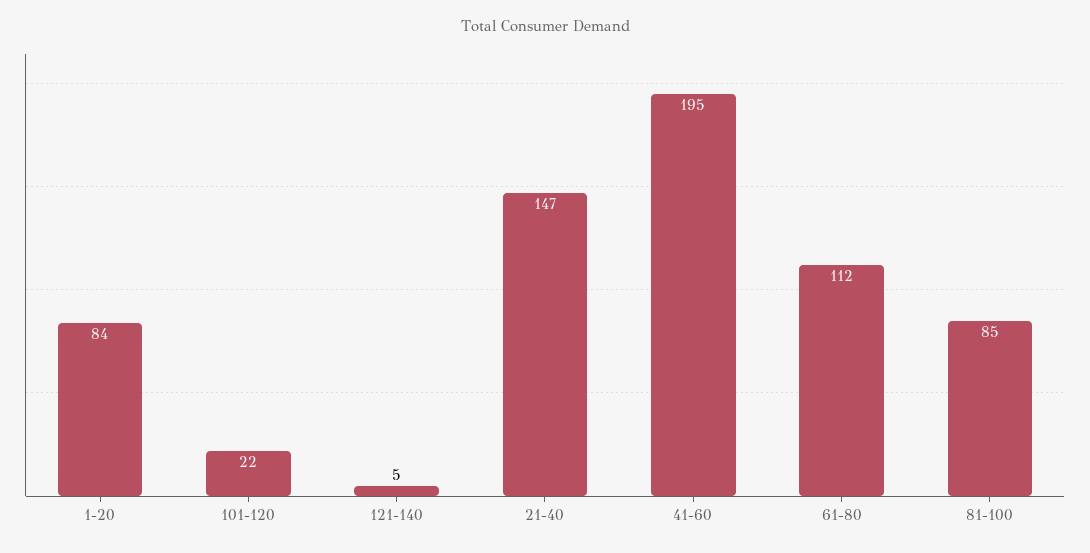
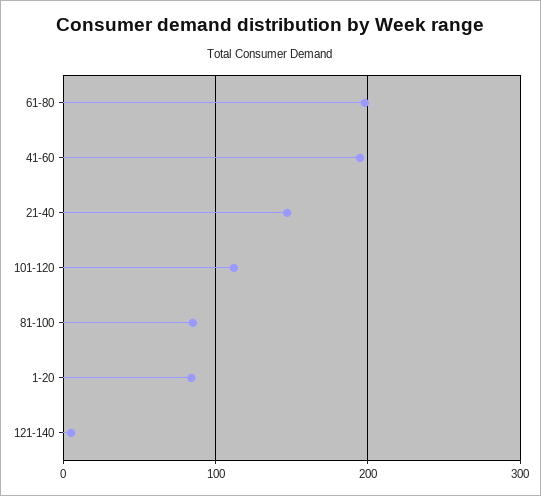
  {
    "1-20": 84,
-   "101-120": 22,
+   "101-120": 110,
    "121-140": 5,
    "21-40": 147,
    "41-60": 195,
-   "61-80": 112,
+   "61-80": 200,
    "81-100": 85
  }

